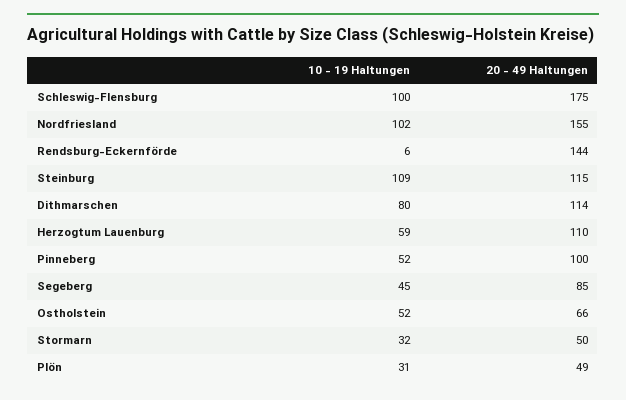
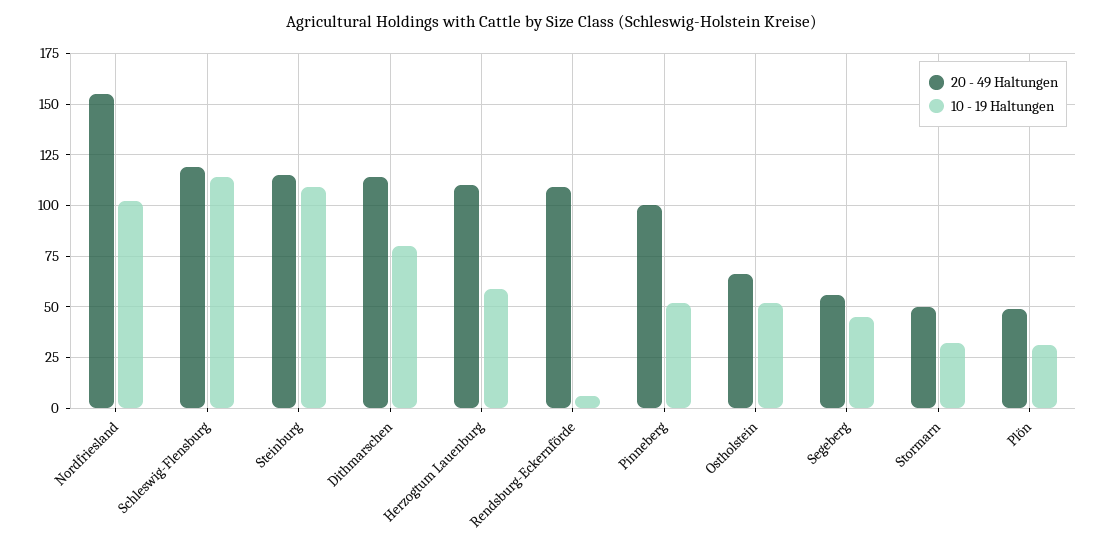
  {
    "10 - 19 Haltungen": {
-     "Schleswig-Flensburg": 100,
+     "Schleswig-Flensburg": 115,
      "Nordfriesland": 102,
      "Rendsburg-Eckernförde": 6,
      "Steinburg": 109,
      "Dithmarschen": 80,
      "Herzogtum Lauenburg": 59,
      "Pinneberg": 52,
      "Segeberg": 45,
      "Ostholstein": 52,
      "Stormarn": 32,
      "Plön": 31
    },
    "20 - 49 Haltungen": {
-     "Schleswig-Flensburg": 175,
+     "Schleswig-Flensburg": 120,
      "Nordfriesland": 155,
-     "Rendsburg-Eckernförde": 144,
+     "Rendsburg-Eckernförde": 110,
      "Steinburg": 115,
      "Dithmarschen": 114,
      "Herzogtum Lauenburg": 110,
      "Pinneberg": 100,
-     "Segeberg": 85,
+     "Segeberg": 55,
      "Ostholstein": 66,
      "Stormarn": 50,
      "Plön": 49
    }
  }

